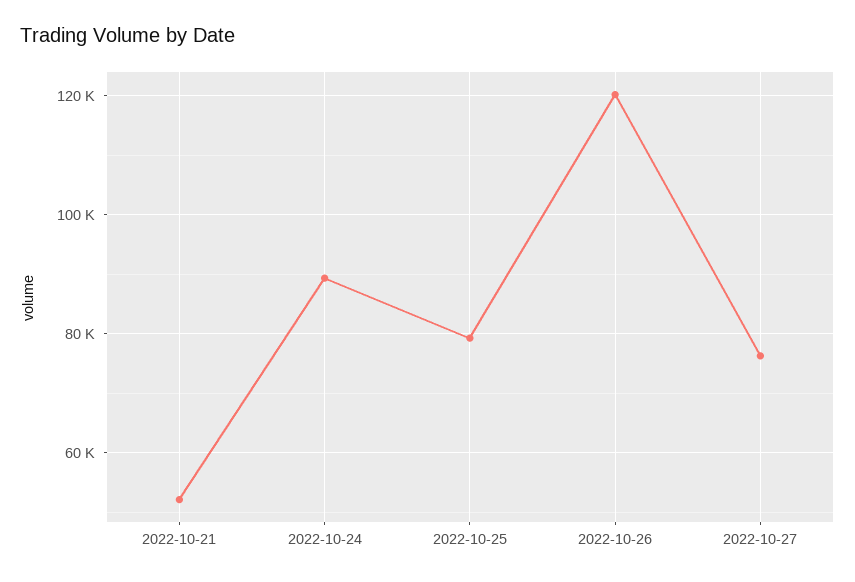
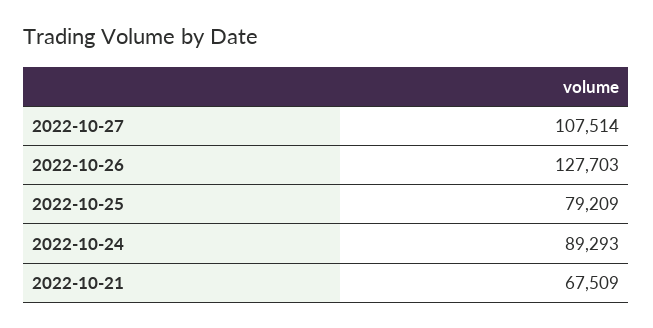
  {
-   "2022-10-21": 52000,
+   "2022-10-21": 67509,
    "2022-10-24": 89293,
    "2022-10-25": 79209,
-   "2022-10-26": 120000,
+   "2022-10-26": 127703,
-   "2022-10-27": 76000
+   "2022-10-27": 107514
  }

